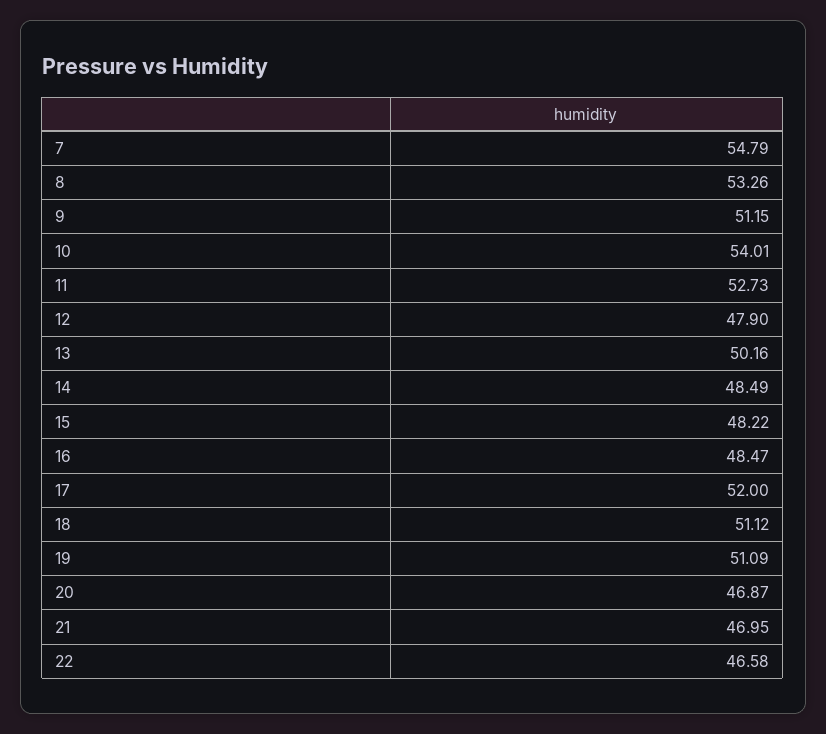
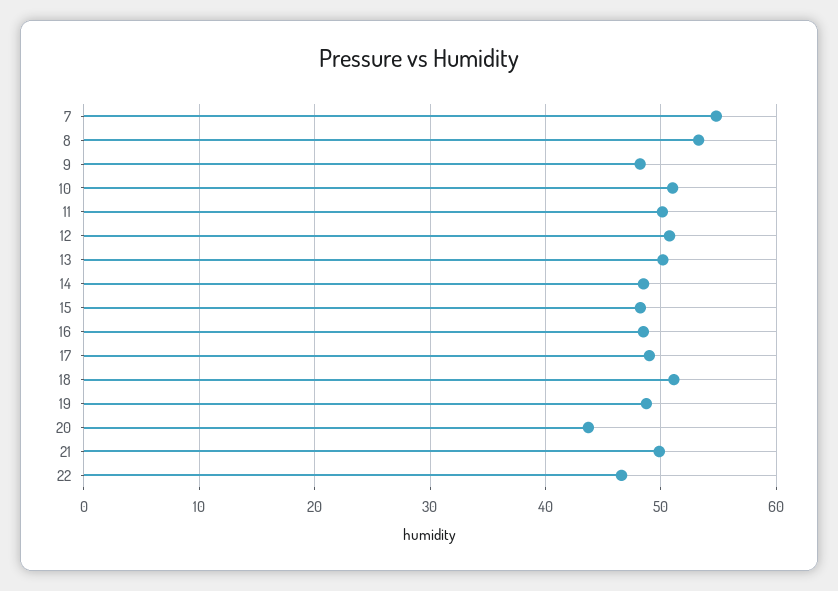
  {
    "7": 54.79,
    "8": 53.26,
-   "9": 51.15,
+   "9": 48,
-   "10": 54.01,
+   "10": 51,
-   "11": 52.73,
+   "11": 50,
-   "12": 47.9,
+   "12": 51,
    "13": 50.16,
    "14": 48.49,
    "15": 48.22,
    "16": 48.47,
-   "17": 52,
+   "17": 49,
    "18": 51.12,
-   "19": 51.09,
+   "19": 49,
-   "20": 46.87,
+   "20": 44,
-   "21": 46.95,
+   "21": 50,
    "22": 46.58
  }

